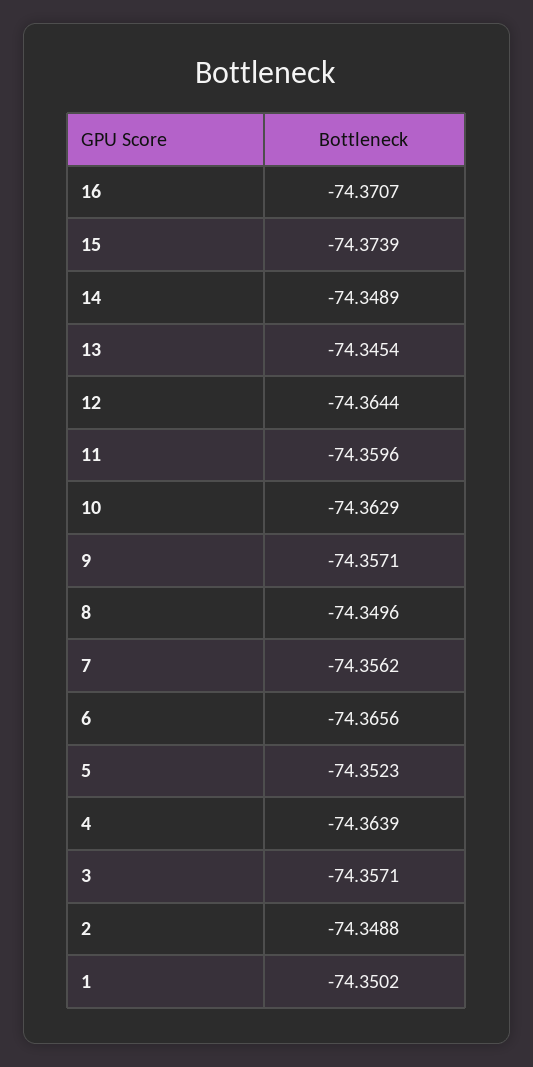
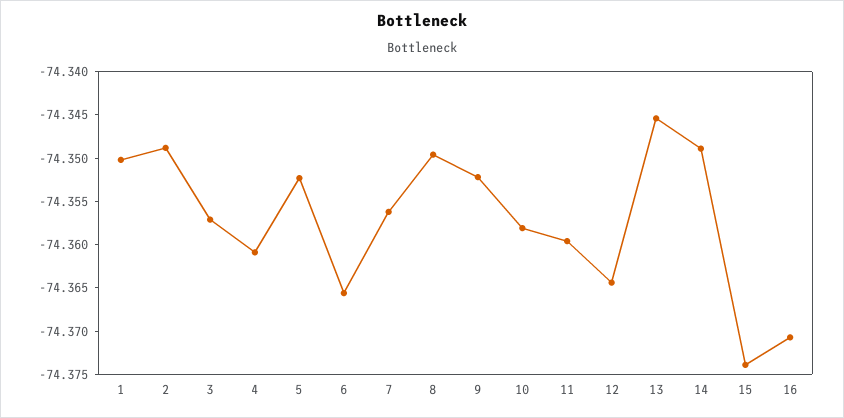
  {
    "16": -74.3707,
    "15": -74.3739,
    "14": -74.3489,
    "13": -74.3454,
    "12": -74.3644,
    "11": -74.3596,
-   "10": -74.3629,
+   "10": -74.358,
-   "9": -74.3571,
+   "9": -74.352,
    "8": -74.3496,
    "7": -74.3562,
    "6": -74.3656,
    "5": -74.3523,
-   "4": -74.3639,
+   "4": -74.361,
    "3": -74.3571,
    "2": -74.3488,
    "1": -74.3502
  }

